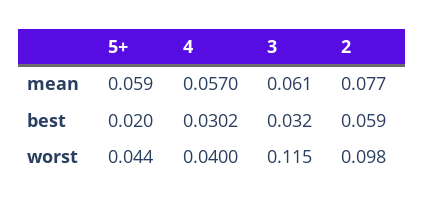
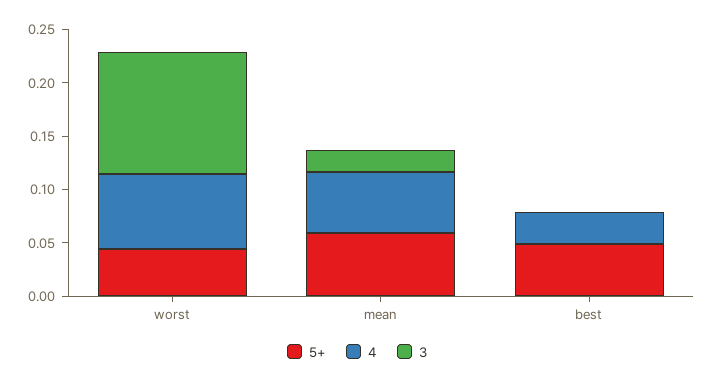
  {
    "5+": {
      "mean": 0.059,
-     "best": 0.02,
+     "best": 0.05,
      "worst": 0.044
    },
    "4": {
      "mean": 0.057,
      "best": 0.0302,
-     "worst": 0.04
+     "worst": 0.07
    },
    "3": {
-     "mean": 0.061,
+     "mean": 0.02,
-     "best": 0.032,
+     "best": 0,
      "worst": 0.115
-   },
+   }
-   "2": {
-     "mean": 0.077,
-     "best": 0.059,
-     "worst": 0.098
-   }
  }

